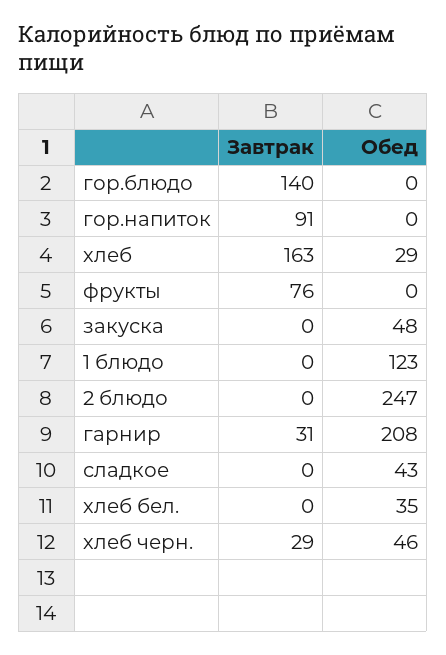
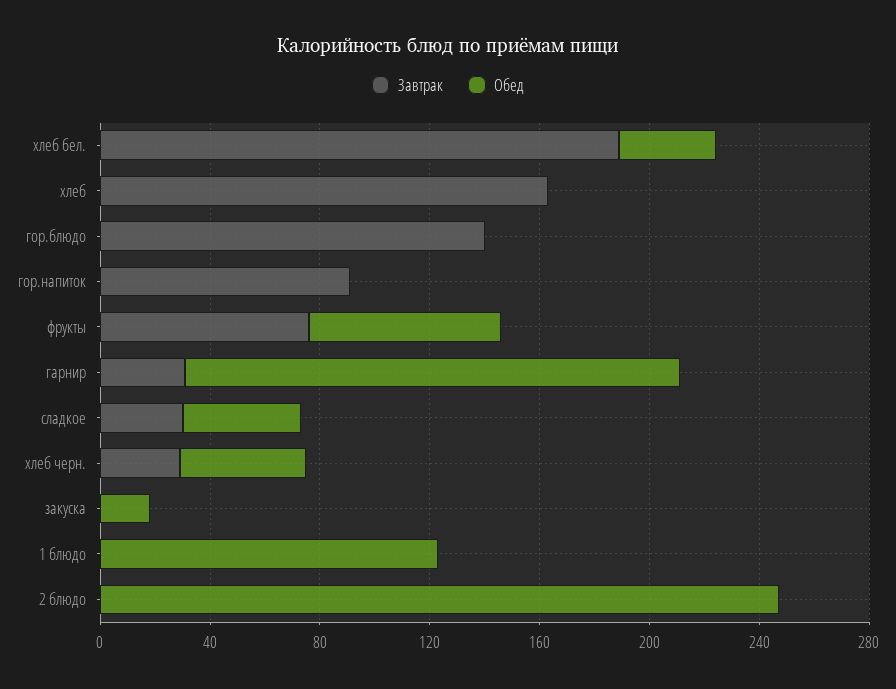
  {
    "Завтрак": {
      "гор.блюдо": 140,
      "гор.напиток": 91,
      "хлеб": 163,
      "фрукты": 76,
      "закуска": 0,
      "1 блюдо": 0,
      "2 блюдо": 0,
      "гарнир": 31,
-     "сладкое": 0,
+     "сладкое": 30,
-     "хлеб бел.": 0,
+     "хлеб бел.": 190,
      "хлеб черн.": 29
    },
    "Обед": {
      "гор.блюдо": 0,
      "гор.напиток": 0,
-     "хлеб": 29,
+     "хлеб": 0,
-     "фрукты": 0,
+     "фрукты": 70,
-     "закуска": 48,
+     "закуска": 20,
      "1 блюдо": 123,
      "2 блюдо": 247,
-     "гарнир": 208,
+     "гарнир": 180,
      "сладкое": 43,
      "хлеб бел.": 35,
      "хлеб черн.": 46
    }
  }

